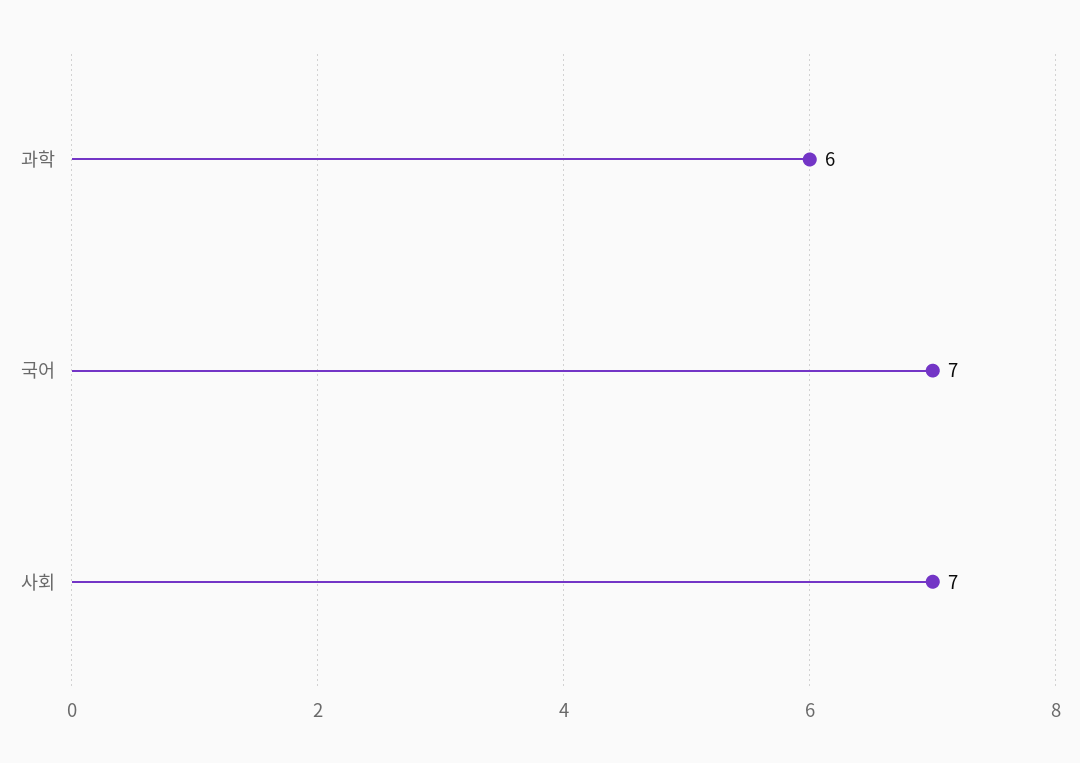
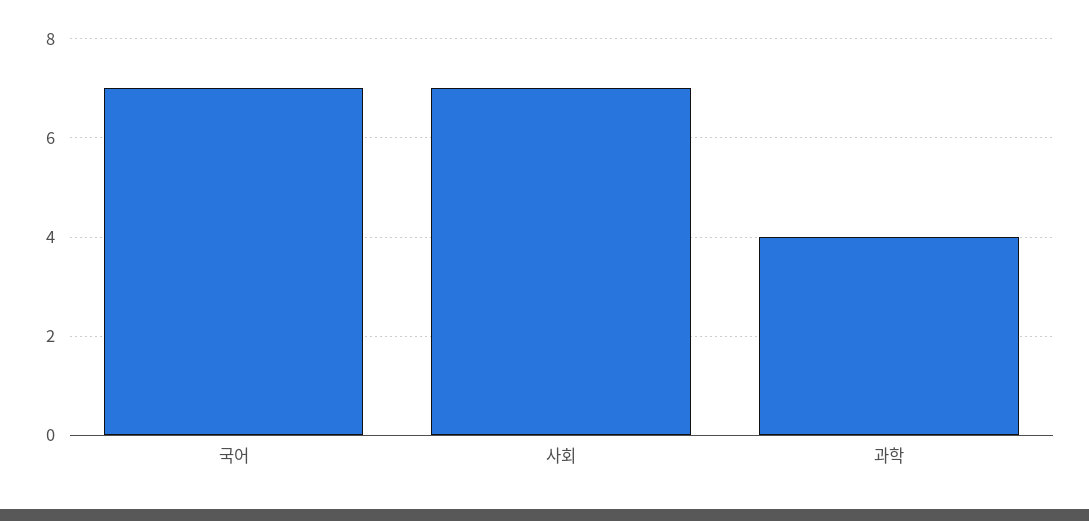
  {
-   "과학": 6,
+   "과학": 4,
    "국어": 7,
    "사회": 7
  }

